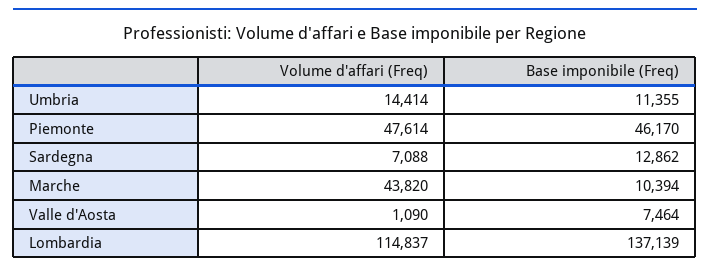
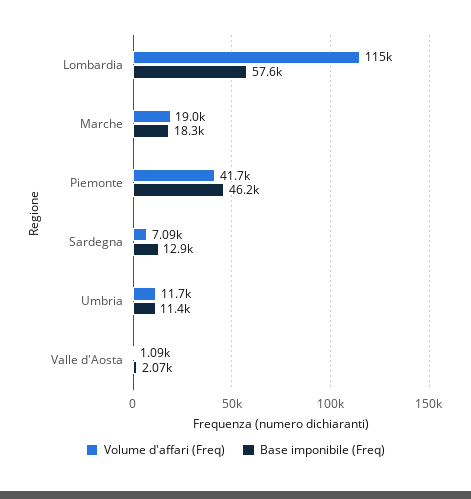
  {
    "Volume d'affari (Freq)": {
-     "Umbria": 14414,
+     "Umbria": 11700,
-     "Piemonte": 47614,
+     "Piemonte": 41700,
      "Sardegna": 7088,
-     "Marche": 43820,
+     "Marche": 19000,
      "Valle d'Aosta": 1090,
      "Lombardia": 114837
    },
    "Base imponibile (Freq)": {
      "Umbria": 11355,
      "Piemonte": 46170,
      "Sardegna": 12862,
-     "Marche": 10394,
+     "Marche": 18300,
-     "Valle d'Aosta": 7464,
+     "Valle d'Aosta": 2070,
-     "Lombardia": 137139
+     "Lombardia": 57600
    }
  }

